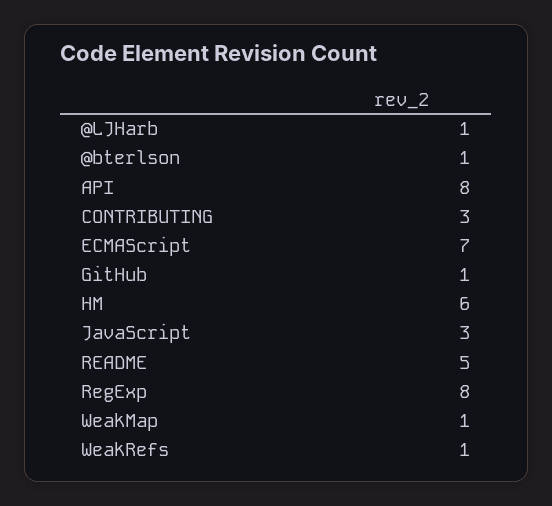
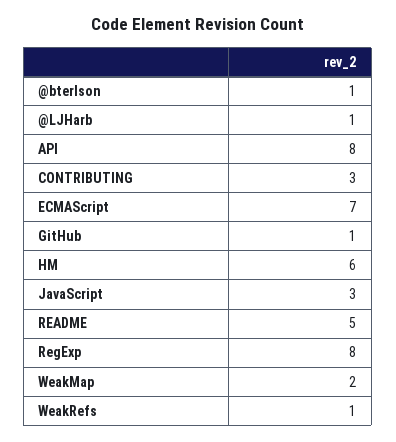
  {
    "@LJHarb": 1,
    "@bterlson": 1,
    "API": 8,
    "CONTRIBUTING": 3,
    "ECMAScript": 7,
    "GitHub": 1,
    "HM": 6,
    "JavaScript": 3,
    "README": 5,
    "RegExp": 8,
-   "WeakMap": 1,
+   "WeakMap": 2,
    "WeakRefs": 1
  }

